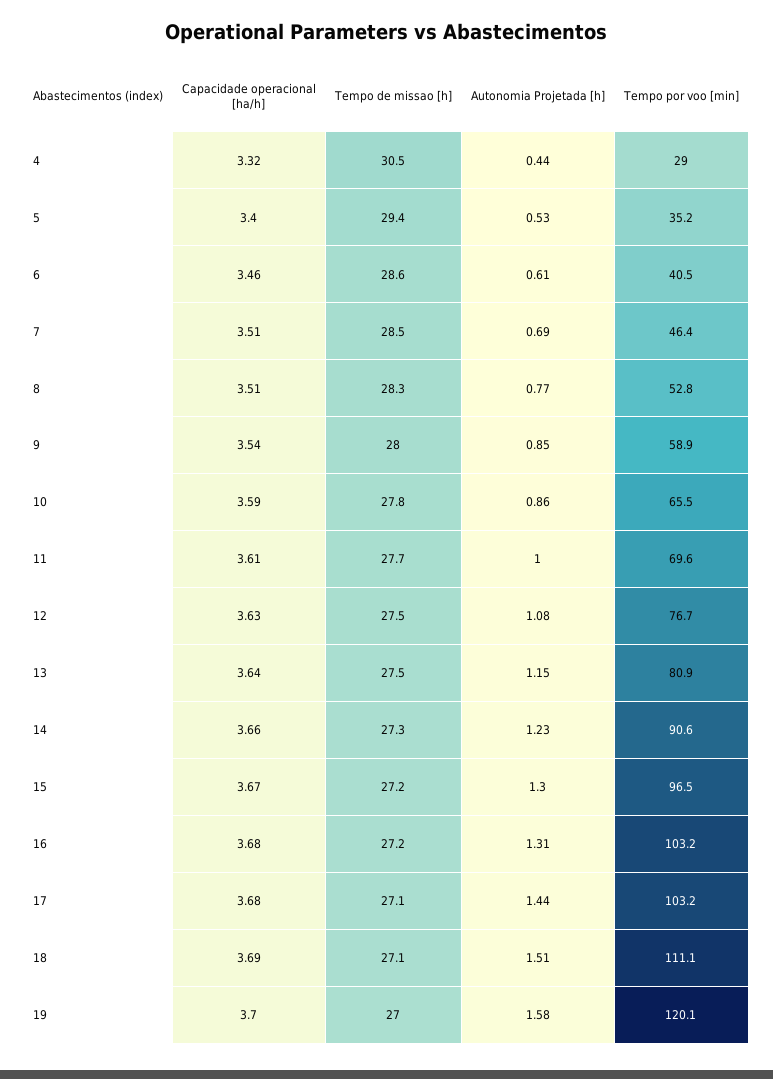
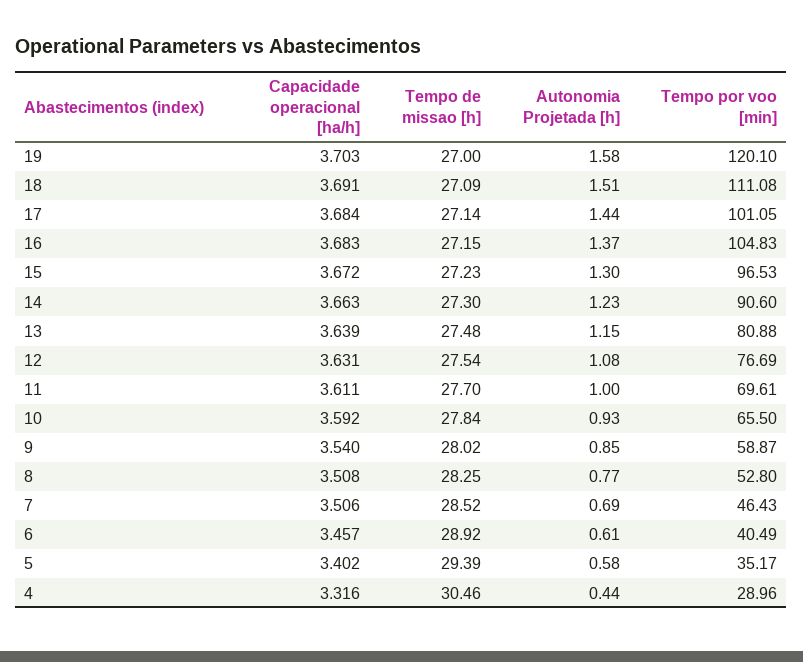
  {
    "Capacidade operacional [ha/h]": {
      "4": 3.316,
      "5": 3.402,
      "6": 3.457,
      "7": 3.506,
      "8": 3.508,
      "9": 3.54,
      "10": 3.592,
      "11": 3.611,
      "12": 3.631,
      "13": 3.639,
      "14": 3.663,
      "15": 3.672,
      "16": 3.683,
      "17": 3.684,
      "18": 3.691,
      "19": 3.703
    },
    "Tempo de missao [h]": {
      "4": 30.46,
      "5": 29.39,
-     "6": 28.6,
+     "6": 28.92,
      "7": 28.52,
      "8": 28.25,
      "9": 28.02,
      "10": 27.84,
      "11": 27.7,
      "12": 27.54,
      "13": 27.48,
      "14": 27.3,
      "15": 27.23,
      "16": 27.15,
      "17": 27.14,
      "18": 27.09,
      "19": 27
    },
    "Autonomia Projetada [h]": {
      "4": 0.44,
-     "5": 0.53,
+     "5": 0.58,
      "6": 0.61,
      "7": 0.69,
      "8": 0.77,
      "9": 0.85,
-     "10": 0.86,
+     "10": 0.93,
      "11": 1,
      "12": 1.08,
      "13": 1.15,
      "14": 1.23,
      "15": 1.3,
-     "16": 1.31,
+     "16": 1.37,
      "17": 1.44,
      "18": 1.51,
      "19": 1.58
    },
    "Tempo por voo [min]": {
      "4": 28.96,
      "5": 35.17,
      "6": 40.49,
      "7": 46.43,
      "8": 52.8,
      "9": 58.87,
      "10": 65.5,
      "11": 69.61,
      "12": 76.69,
      "13": 80.88,
      "14": 90.6,
      "15": 96.53,
-     "16": 103.2,
+     "16": 104.83,
-     "17": 103.2,
+     "17": 101.05,
      "18": 111.08,
      "19": 120.1
    }
  }

